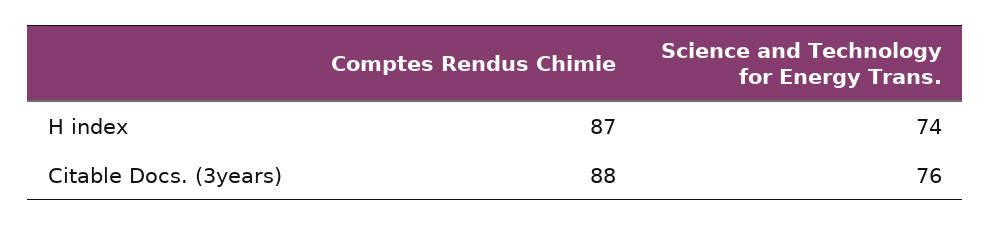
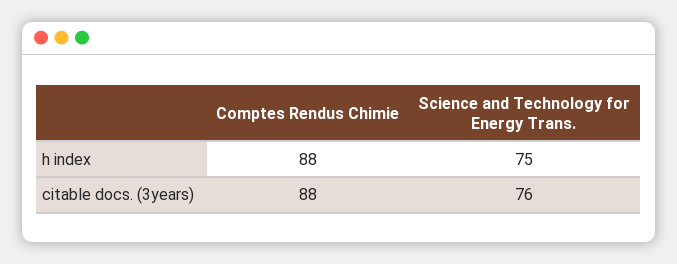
  {
    "Comptes Rendus Chimie": {
-     "H index": 87,
+     "H index": 88,
      "Citable Docs. (3years)": 88
    },
    "Science and Technology for Energy Trans.": {
-     "H index": 74,
+     "H index": 75,
      "Citable Docs. (3years)": 76
    }
  }

